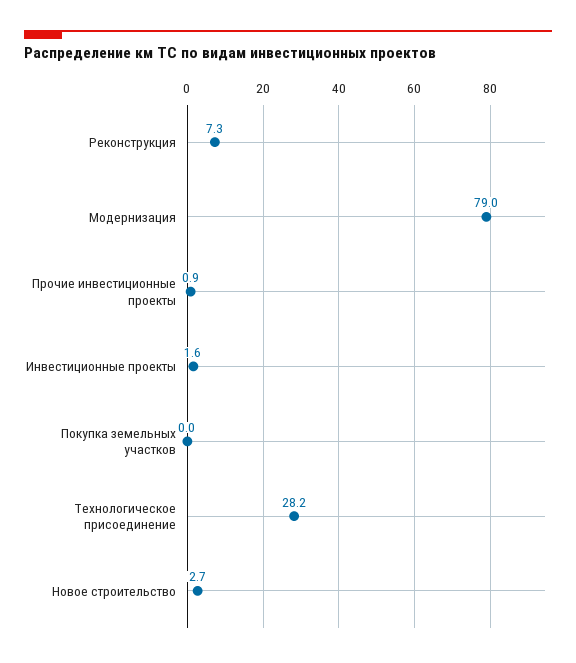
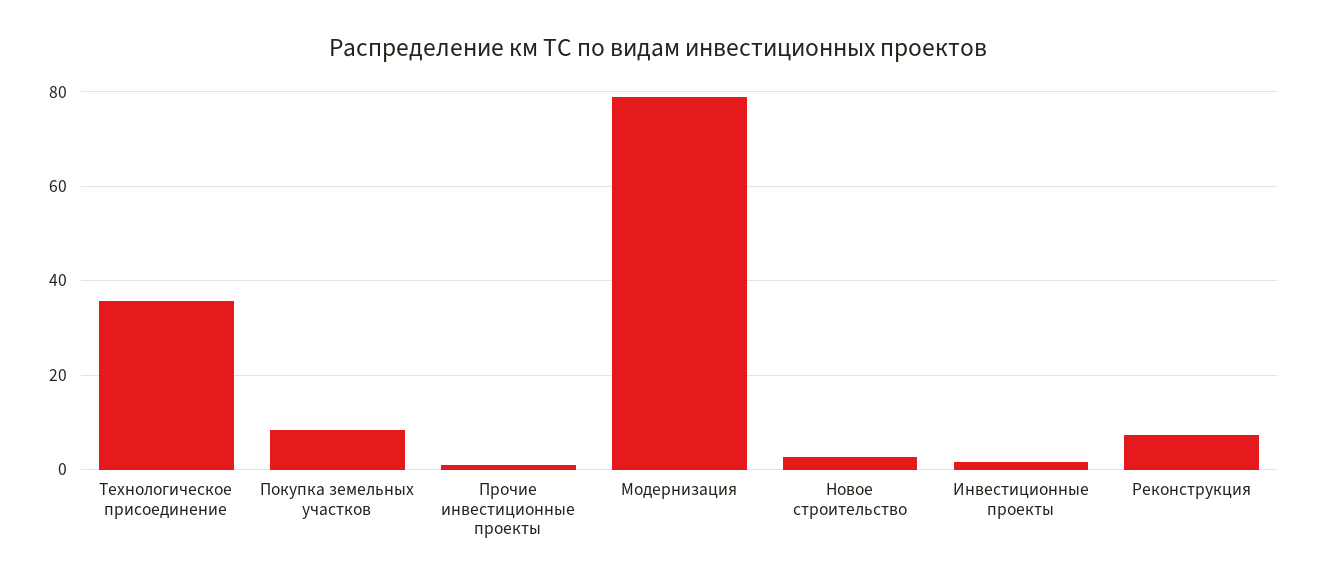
  {
    "Реконструкция": 7.3,
    "Модернизация": 79,
    "Прочие инвестиционные проекты": 0.9,
    "Инвестиционные проекты": 1.6,
-   "Покупка земельных участков": 0,
+   "Покупка земельных участков": 8,
-   "Технологическое присоединение": 28.2,
+   "Технологическое присоединение": 36,
    "Новое строительство": 2.7
  }

